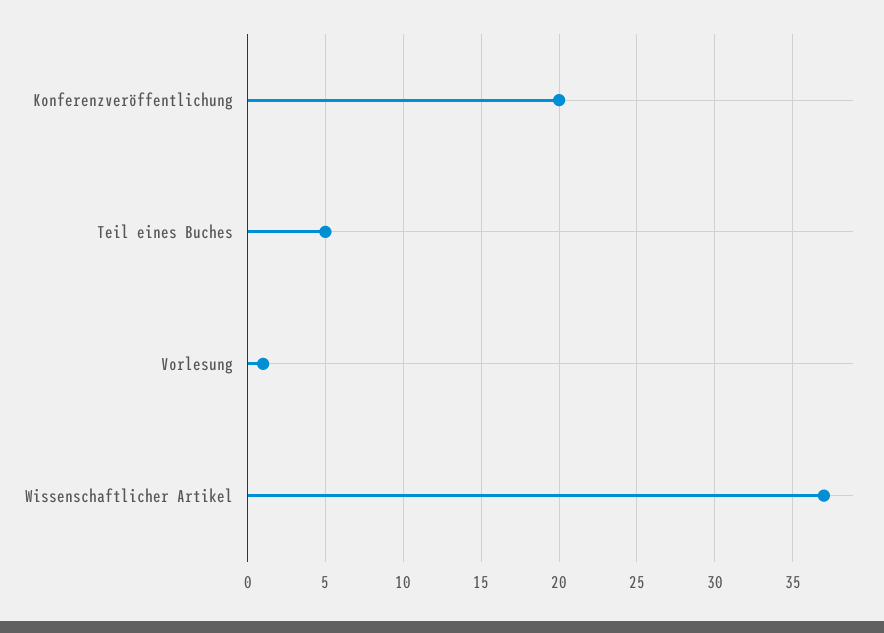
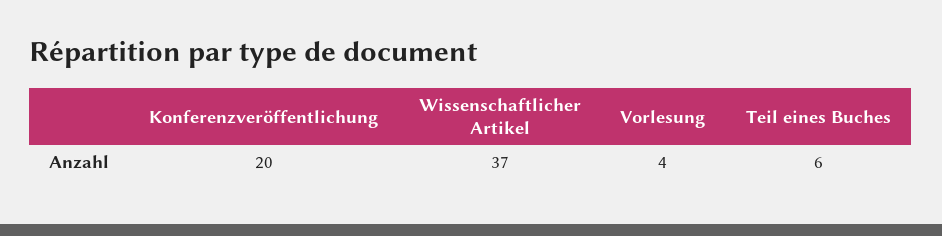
  {
    "Konferenzveröffentlichung": 20,
-   "Teil eines Buches": 5,
+   "Teil eines Buches": 6,
-   "Vorlesung": 1,
+   "Vorlesung": 4,
    "Wissenschaftlicher Artikel": 37
  }

